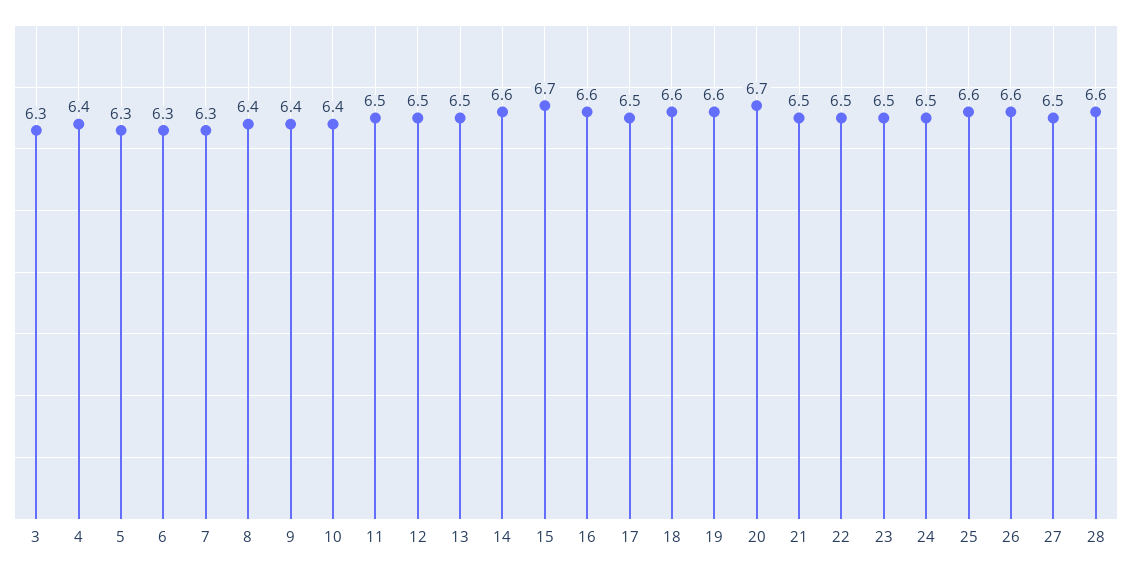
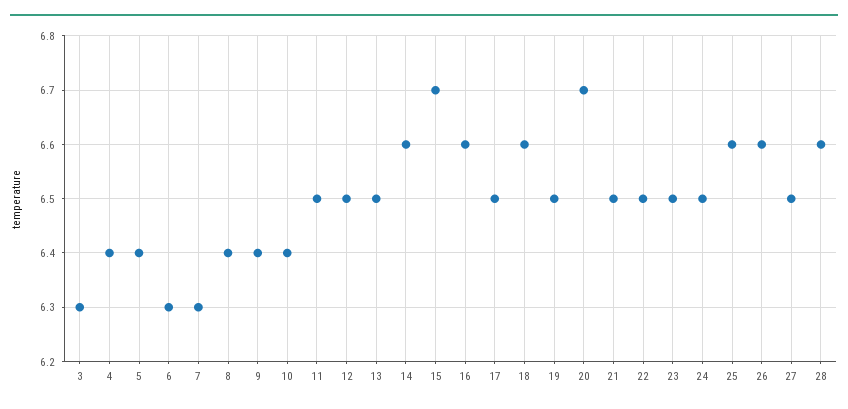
  {
    "3": 6.3,
    "4": 6.4,
-   "5": 6.3,
+   "5": 6.4,
    "6": 6.3,
    "7": 6.3,
    "8": 6.4,
    "9": 6.4,
    "10": 6.4,
    "11": 6.5,
    "12": 6.5,
    "13": 6.5,
    "14": 6.6,
    "15": 6.7,
    "16": 6.6,
    "17": 6.5,
    "18": 6.6,
-   "19": 6.6,
+   "19": 6.5,
    "20": 6.7,
    "21": 6.5,
    "22": 6.5,
    "23": 6.5,
    "24": 6.5,
    "25": 6.6,
    "26": 6.6,
    "27": 6.5,
    "28": 6.6
  }

